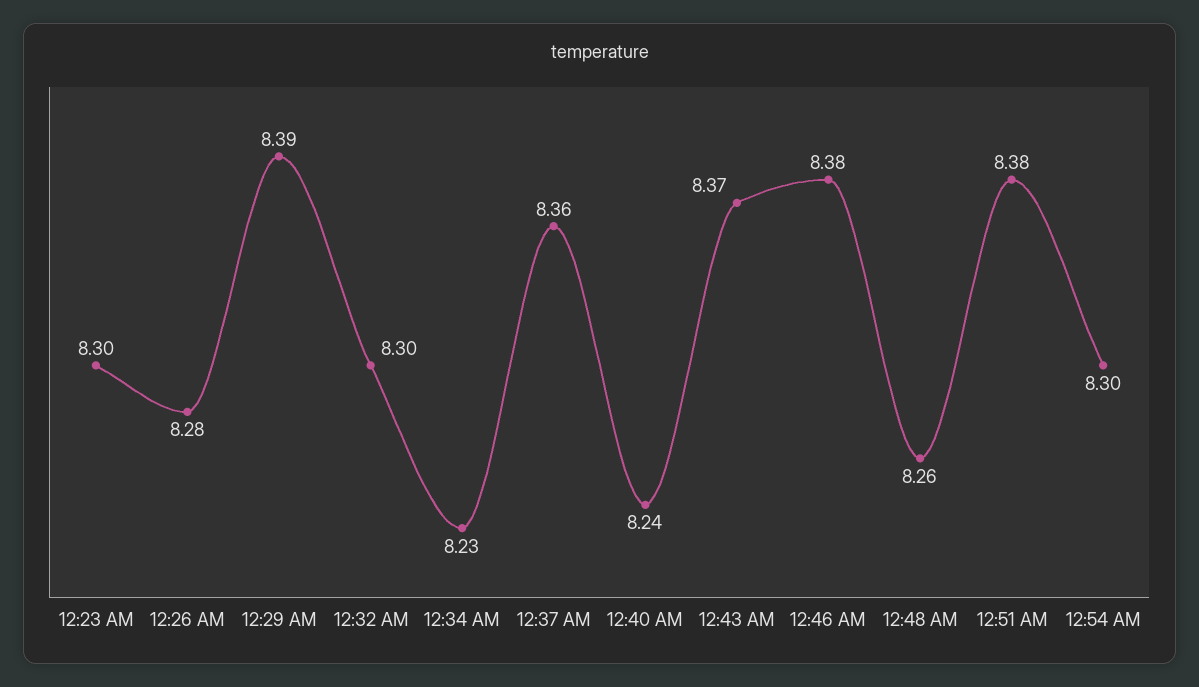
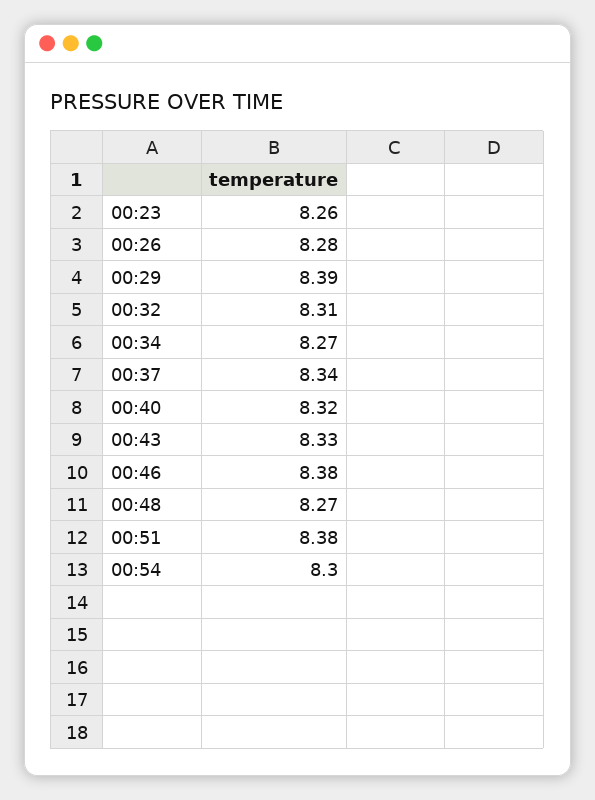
  {
-   "12:23 AM": 8.3,
+   "12:23 AM": 8.26,
    "12:26 AM": 8.28,
    "12:29 AM": 8.39,
-   "12:32 AM": 8.3,
+   "12:32 AM": 8.31,
-   "12:34 AM": 8.23,
+   "12:34 AM": 8.27,
-   "12:37 AM": 8.36,
+   "12:37 AM": 8.34,
-   "12:40 AM": 8.24,
+   "12:40 AM": 8.32,
-   "12:43 AM": 8.37,
+   "12:43 AM": 8.33,
    "12:46 AM": 8.38,
-   "12:48 AM": 8.26,
+   "12:48 AM": 8.27,
    "12:51 AM": 8.38,
    "12:54 AM": 8.3
  }

